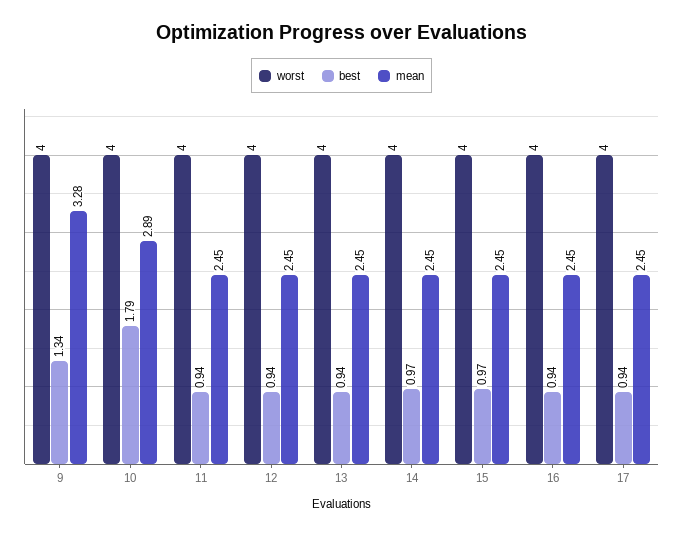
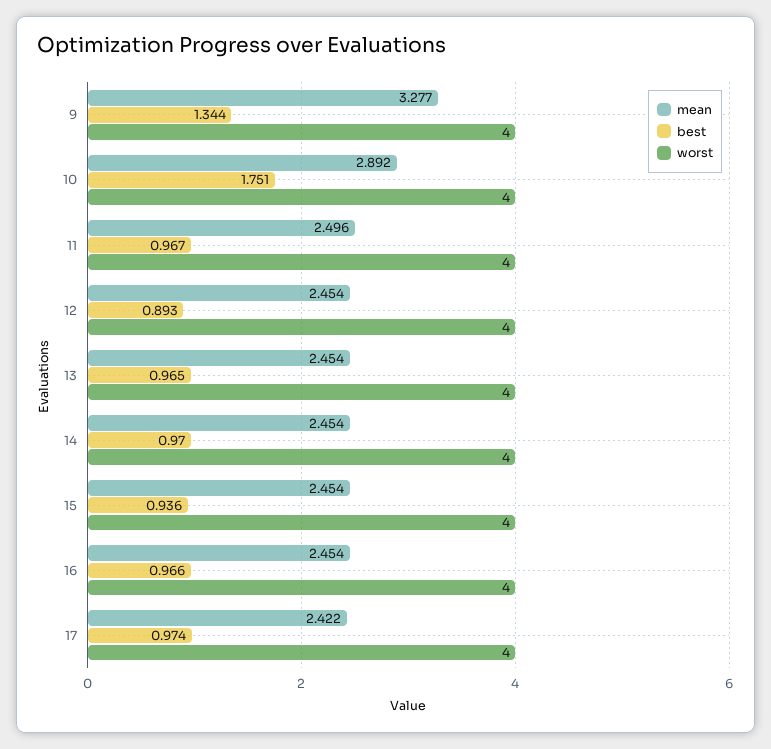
  {
    "worst": {
      "9": 4,
      "10": 4,
      "11": 4,
      "12": 4,
      "13": 4,
      "14": 4,
      "15": 4,
      "16": 4,
      "17": 4
    },
    "best": {
      "9": 1.344,
-     "10": 1.79,
+     "10": 1.751,
-     "11": 0.94,
+     "11": 0.967,
-     "12": 0.94,
+     "12": 0.893,
-     "13": 0.94,
+     "13": 0.965,
      "14": 0.97,
-     "15": 0.97,
+     "15": 0.936,
-     "16": 0.94,
+     "16": 0.966,
-     "17": 0.94
+     "17": 0.974
    },
    "mean": {
      "9": 3.277,
      "10": 2.892,
-     "11": 2.45,
+     "11": 2.496,
      "12": 2.454,
      "13": 2.454,
      "14": 2.454,
      "15": 2.454,
      "16": 2.454,
-     "17": 2.45
+     "17": 2.422
    }
  }

